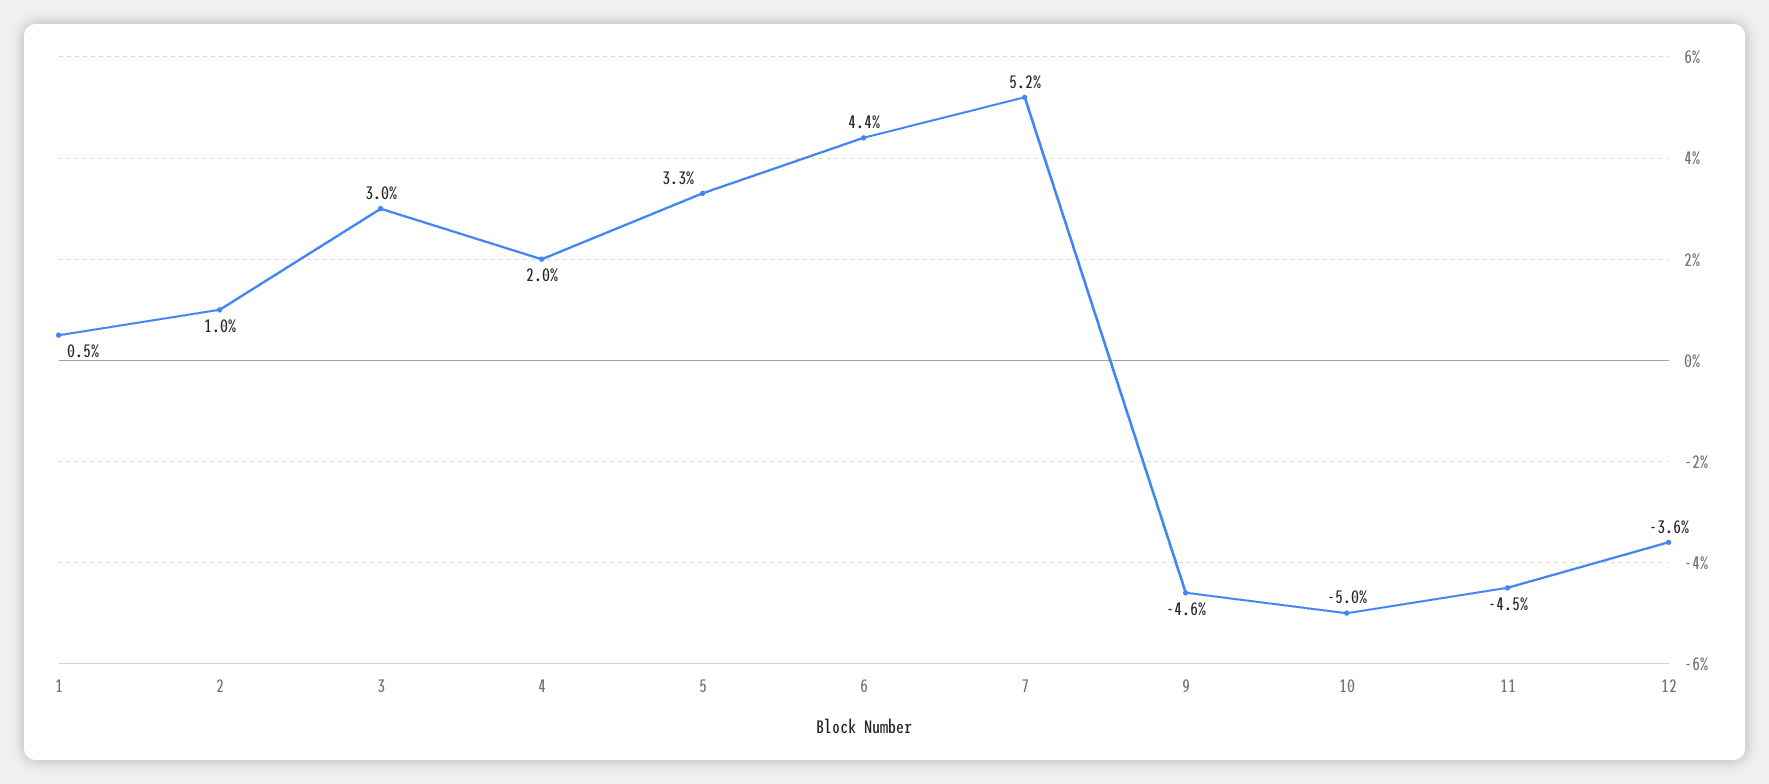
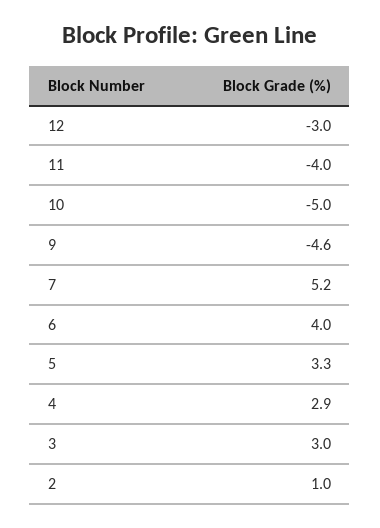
  {
-   "1": 0.5,
    "2": 1,
    "3": 3,
-   "4": 2,
+   "4": 2.9,
    "5": 3.3,
-   "6": 4.4,
+   "6": 4,
    "7": 5.2,
    "9": -4.6,
    "10": -5,
-   "11": -4.5,
+   "11": -4,
-   "12": -3.6
+   "12": -3
  }

